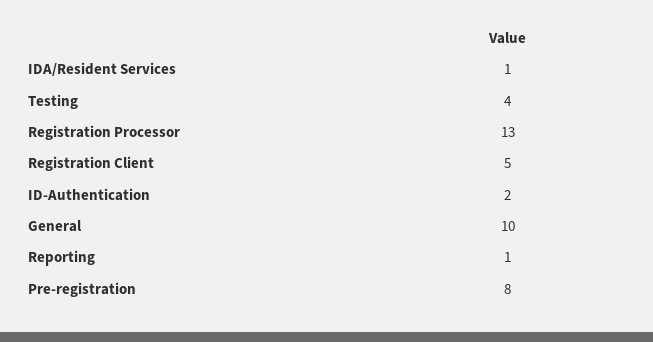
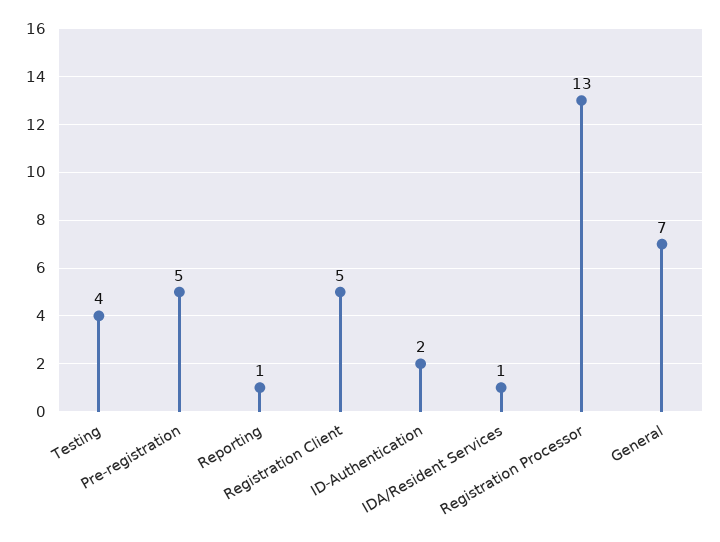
  {
    "IDA/Resident Services": 1,
    "Testing": 4,
    "Registration Processor": 13,
    "Registration Client": 5,
    "ID-Authentication": 2,
-   "General": 10,
+   "General": 7,
    "Reporting": 1,
-   "Pre-registration": 8
+   "Pre-registration": 5
  }

